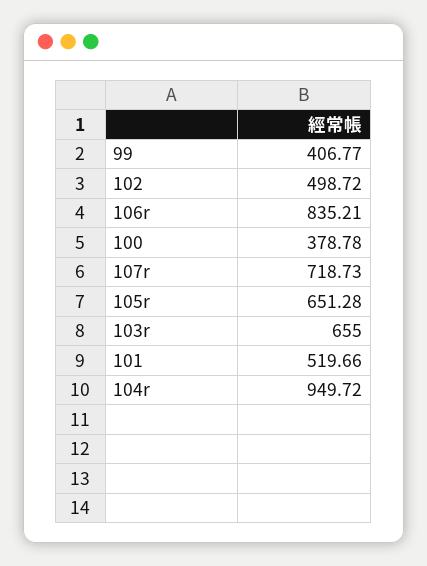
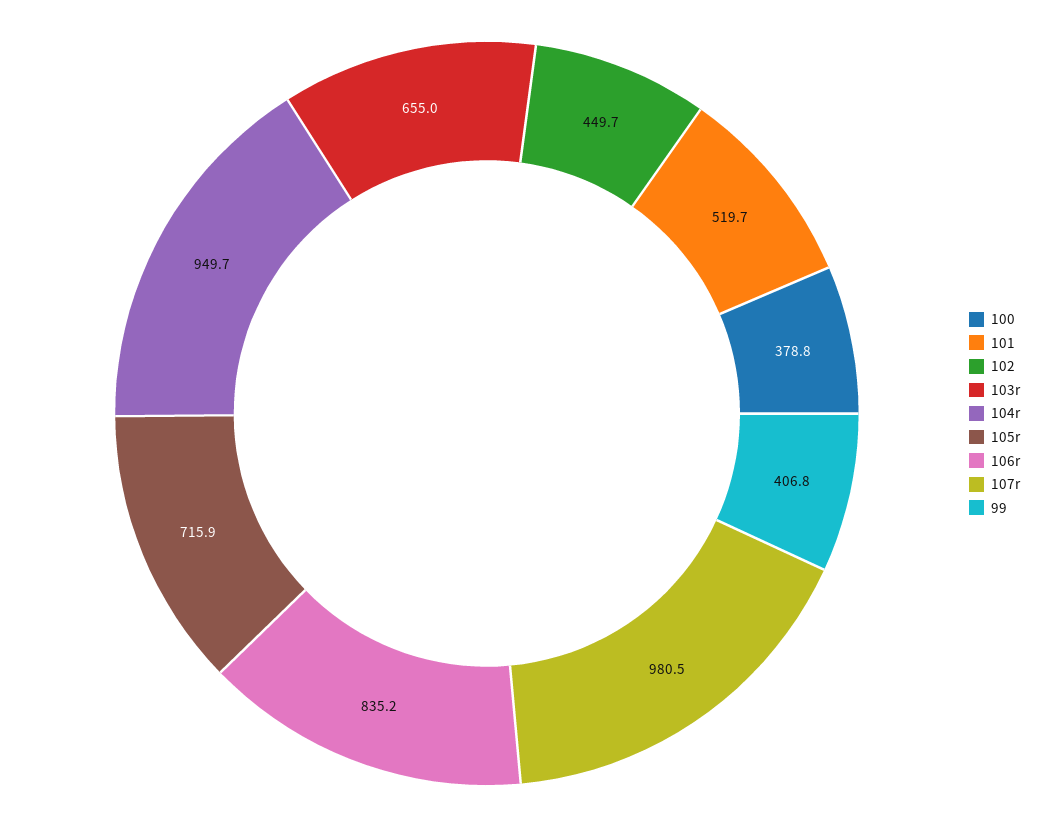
  {
    "99": 406.77,
-   "102": 498.72,
+   "102": 449.7,
    "106r": 835.21,
    "100": 378.78,
-   "107r": 718.73,
+   "107r": 980.5,
-   "105r": 651.28,
+   "105r": 715.9,
    "103r": 655,
    "101": 519.66,
    "104r": 949.72
  }

